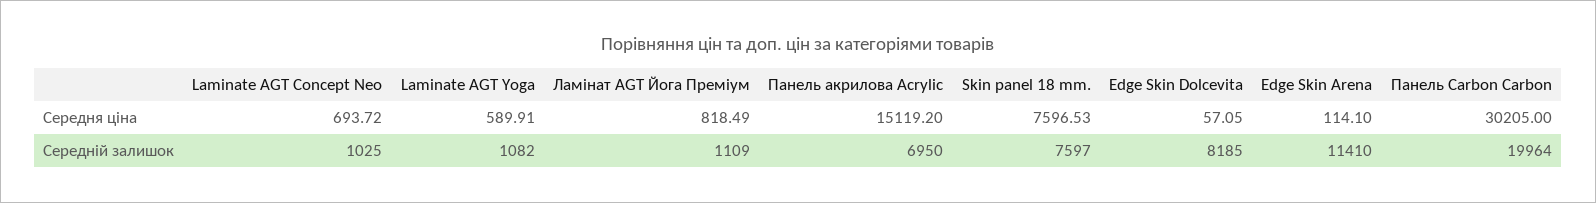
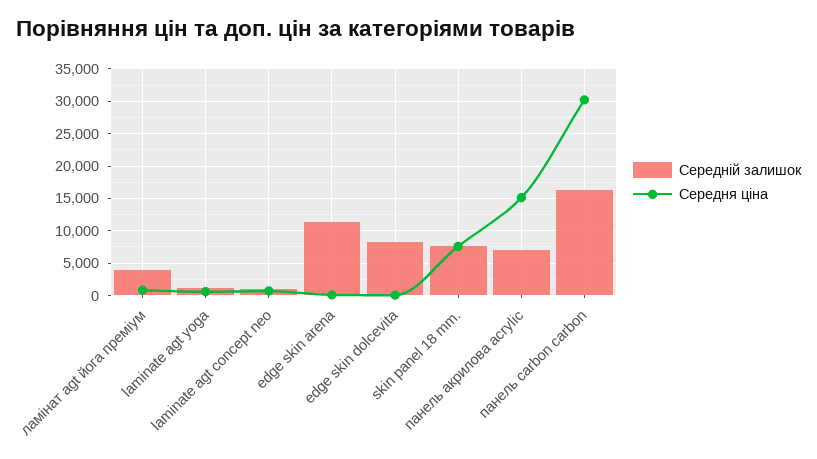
  {
    "Середня ціна": {
      "Laminate AGT Concept Neo": 693.72,
      "Laminate AGT Yoga": 589.91,
      "Ламінат AGT Йога Преміум": 818.49,
      "Панель акрилова Acrylic": 15119.2,
      "Skin panel 18 mm.": 7596.53,
      "Edge Skin Dolcevita": 57.05,
      "Edge Skin Arena": 114.1,
      "Панель Carbon Carbon": 30205
    },
    "Середній залишок": {
      "Laminate AGT Concept Neo": 1025,
      "Laminate AGT Yoga": 1082,
-     "Ламінат AGT Йога Преміум": 1109,
+     "Ламінат AGT Йога Преміум": 4000,
      "Панель акрилова Acrylic": 6950,
      "Skin panel 18 mm.": 7597,
      "Edge Skin Dolcevita": 8185,
      "Edge Skin Arena": 11410,
-     "Панель Carbon Carbon": 19964
+     "Панель Carbon Carbon": 16000
    }
  }

